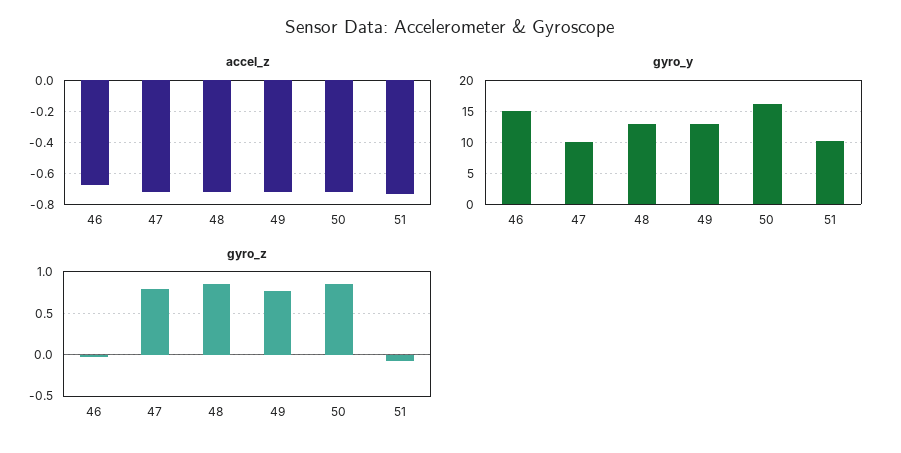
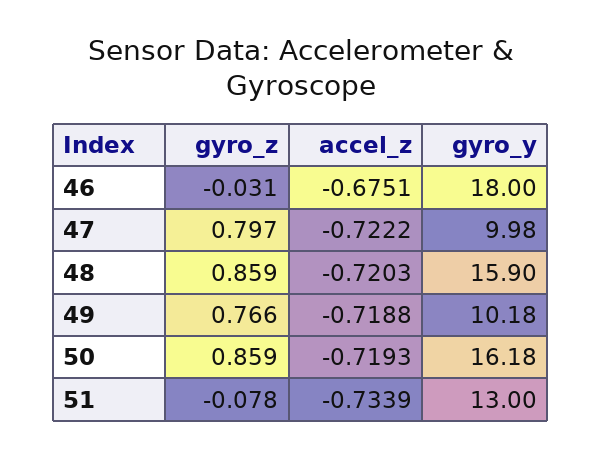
  {
    "accel_z": {
      "46": -0.6751,
      "47": -0.7222,
      "48": -0.7203,
      "49": -0.7188,
      "50": -0.7193,
      "51": -0.7339
    },
    "gyro_y": {
-     "46": 15,
+     "46": 18,
      "47": 9.98,
-     "48": 13,
+     "48": 15.9,
-     "49": 13,
+     "49": 10.18,
      "50": 16.18,
-     "51": 10
+     "51": 13
    },
    "gyro_z": {
      "46": -0.031,
      "47": 0.797,
      "48": 0.859,
      "49": 0.766,
      "50": 0.859,
      "51": -0.078
    }
  }

